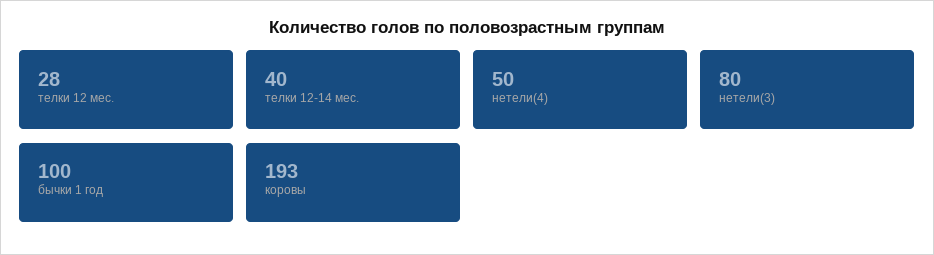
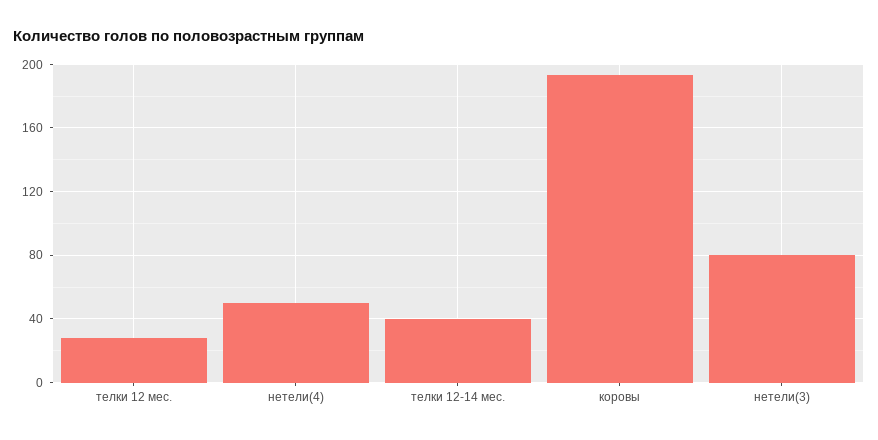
  {
    "телки 12 мес.": 28,
    "телки 12-14 мес.": 40,
    "нетели(4)": 50,
    "нетели(3)": 80,
-   "бычки 1 год": 100,
    "коровы": 193
  }

